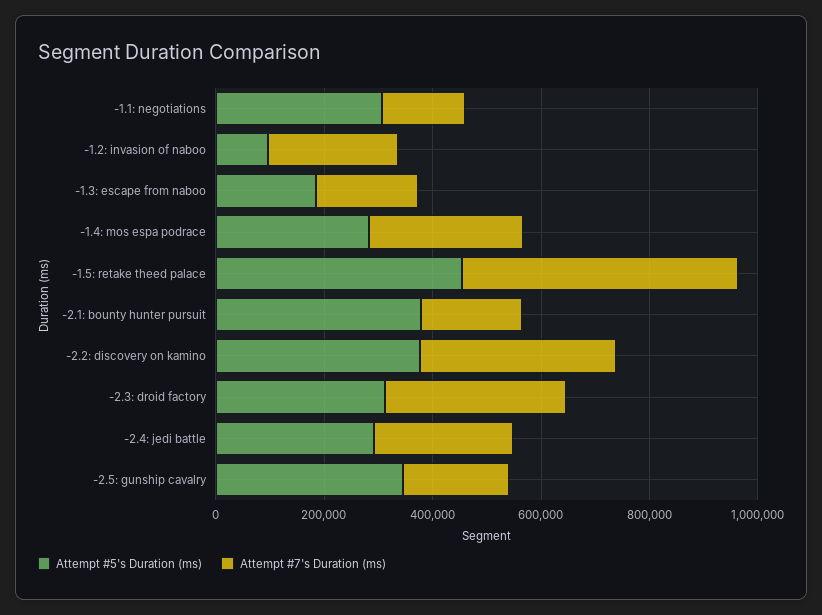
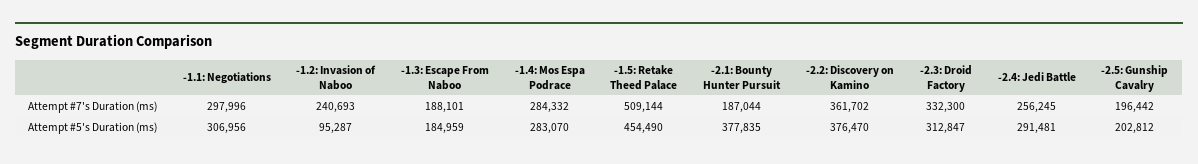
  {
    "Attempt #5's Duration (ms)": {
      "-1.1: negotiations": 306956,
      "-1.2: invasion of naboo": 95287,
      "-1.3: escape from naboo": 184959,
      "-1.4: mos espa podrace": 283070,
      "-1.5: retake theed palace": 454490,
      "-2.1: bounty hunter pursuit": 377835,
      "-2.2: discovery on kamino": 376470,
      "-2.3: droid factory": 312847,
      "-2.4: jedi battle": 291481,
-     "-2.5: gunship cavalry": 350000
+     "-2.5: gunship cavalry": 202812
    },
    "Attempt #7's Duration (ms)": {
-     "-1.1: negotiations": 150000,
+     "-1.1: negotiations": 297996,
      "-1.2: invasion of naboo": 240693,
      "-1.3: escape from naboo": 188101,
      "-1.4: mos espa podrace": 284332,
      "-1.5: retake theed palace": 509144,
      "-2.1: bounty hunter pursuit": 187044,
      "-2.2: discovery on kamino": 361702,
      "-2.3: droid factory": 332300,
      "-2.4: jedi battle": 256245,
      "-2.5: gunship cavalry": 196442
    }
  }

